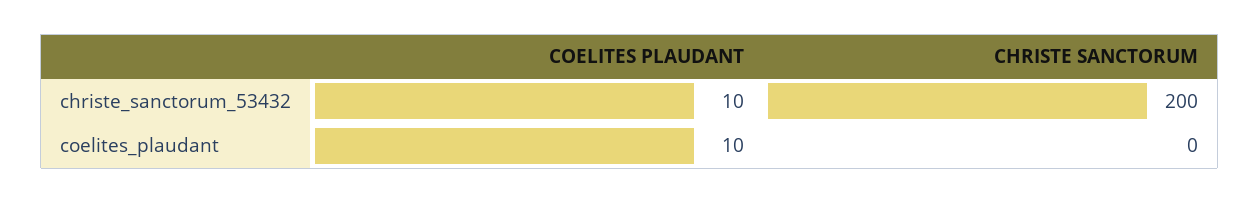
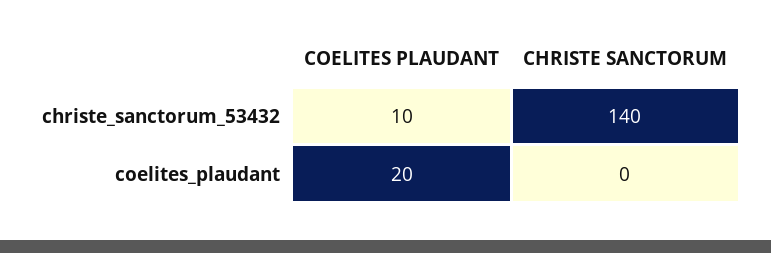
  {
    "COELITES PLAUDANT": {
      "christe_sanctorum_53432": 10,
-     "coelites_plaudant": 10
+     "coelites_plaudant": 20
    },
    "CHRISTE SANCTORUM": {
-     "christe_sanctorum_53432": 200,
+     "christe_sanctorum_53432": 140,
      "coelites_plaudant": 0
    }
  }

